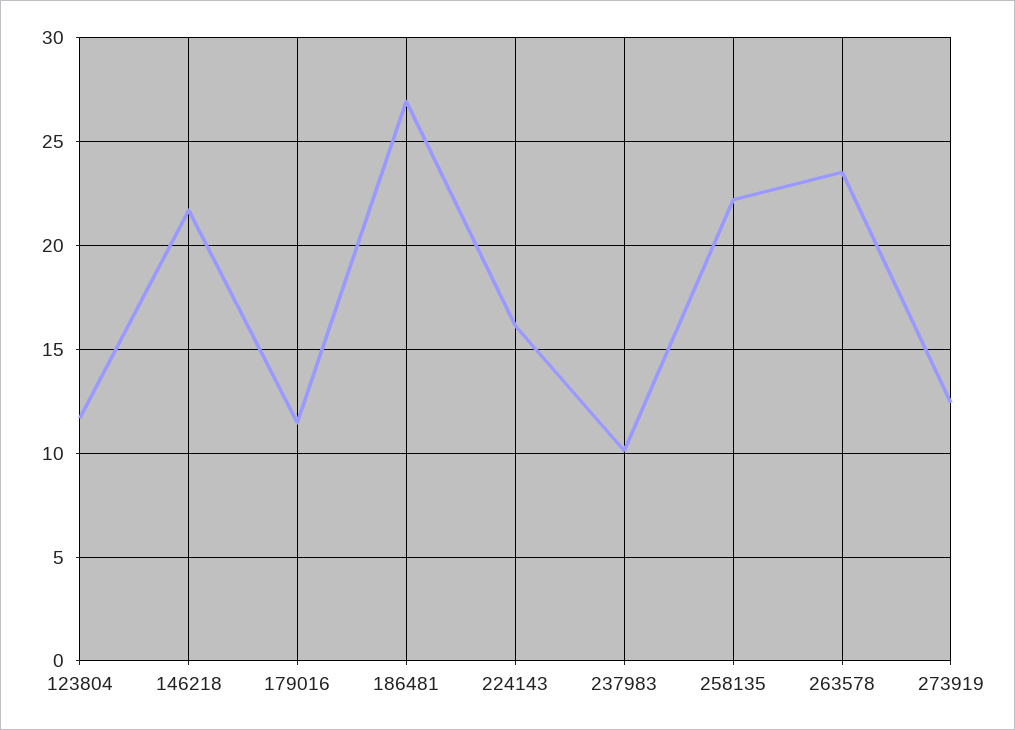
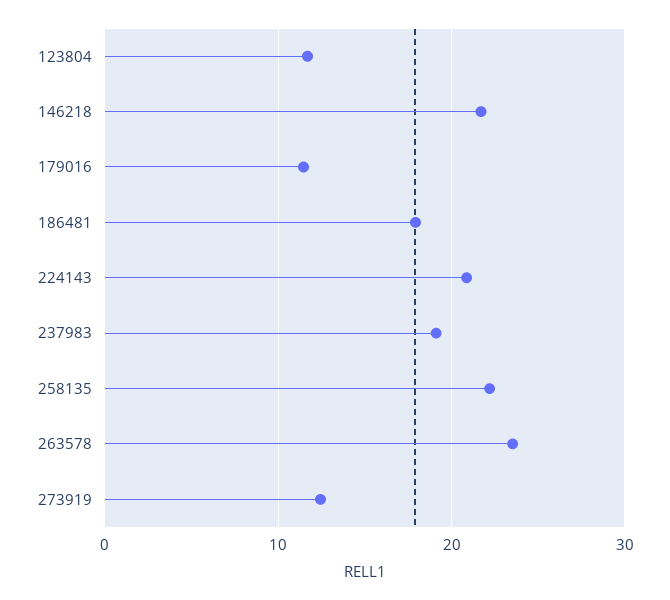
  {
    "123804": 11.5,
    "146218": 21.5,
    "179016": 11.5,
-   "186481": 27,
+   "186481": 18,
-   "224143": 16,
+   "224143": 21,
-   "237983": 10,
+   "237983": 19,
    "258135": 22,
    "263578": 23.5,
    "273919": 12.5
  }

